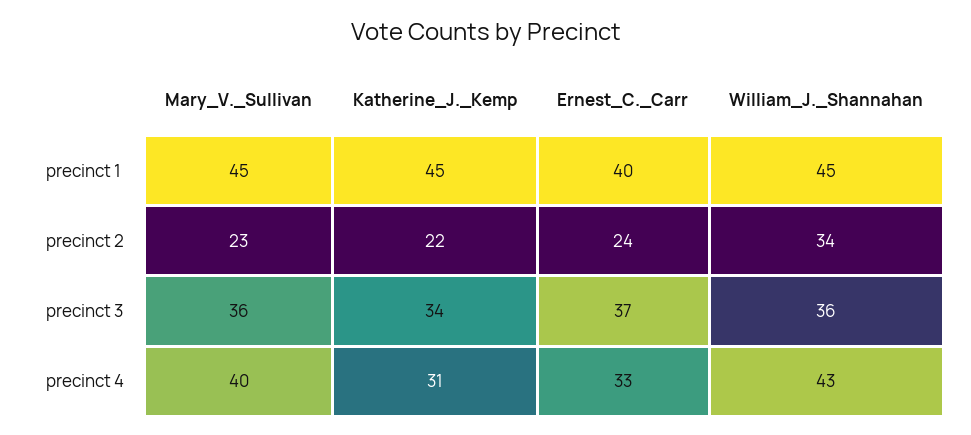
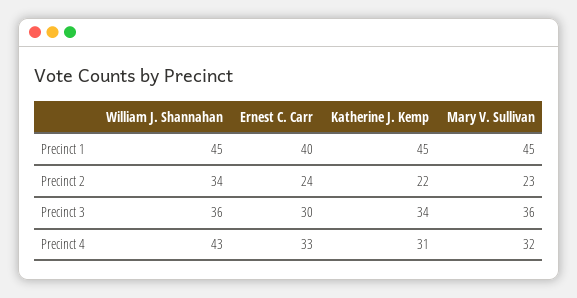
  {
    "Mary_V._Sullivan": {
      "precinct 1": 45,
      "precinct 2": 23,
      "precinct 3": 36,
-     "precinct 4": 40
+     "precinct 4": 32
    },
    "Katherine_J._Kemp": {
      "precinct 1": 45,
      "precinct 2": 22,
      "precinct 3": 34,
      "precinct 4": 31
    },
    "Ernest_C._Carr": {
      "precinct 1": 40,
      "precinct 2": 24,
-     "precinct 3": 37,
+     "precinct 3": 30,
      "precinct 4": 33
    },
    "William_J._Shannahan": {
      "precinct 1": 45,
      "precinct 2": 34,
      "precinct 3": 36,
      "precinct 4": 43
    }
  }

